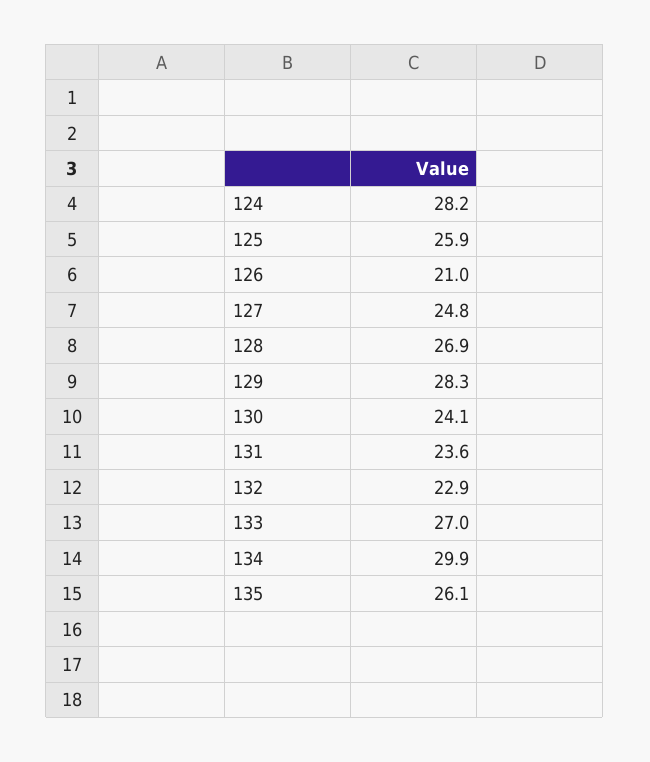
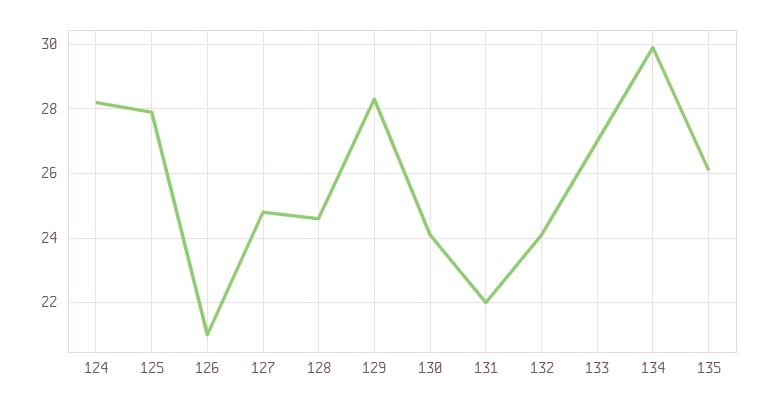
  {
    "124": 28.2,
-   "125": 25.9,
+   "125": 28,
    "126": 21,
    "127": 24.8,
-   "128": 26.9,
+   "128": 24.5,
    "129": 28.3,
    "130": 24.1,
-   "131": 23.6,
+   "131": 22,
-   "132": 22.9,
+   "132": 24,
    "133": 27,
    "134": 29.9,
    "135": 26.1
  }

